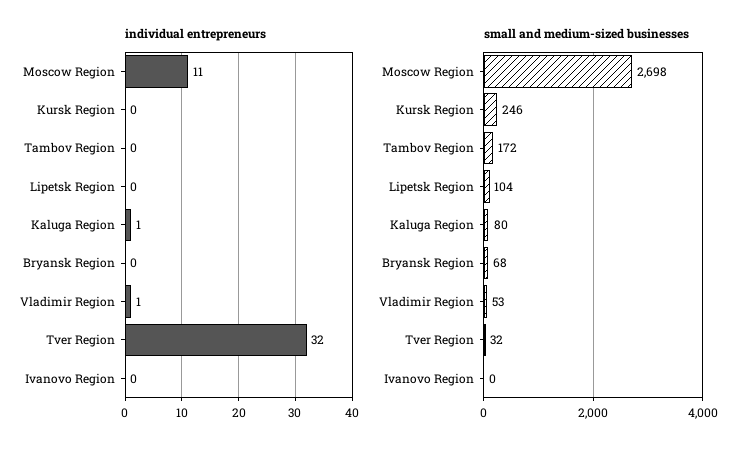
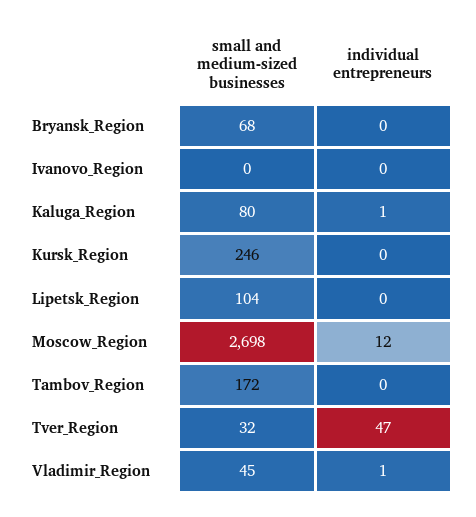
  {
    "individual entrepreneurs": {
-     "Moscow Region": 11,
+     "Moscow Region": 12,
      "Kursk Region": 0,
      "Tambov Region": 0,
      "Lipetsk Region": 0,
      "Kaluga Region": 1,
      "Bryansk Region": 0,
      "Vladimir Region": 1,
-     "Tver Region": 32,
+     "Tver Region": 47,
      "Ivanovo Region": 0
    },
    "small and medium-sized businesses": {
      "Moscow Region": 2698,
      "Kursk Region": 246,
      "Tambov Region": 172,
      "Lipetsk Region": 104,
      "Kaluga Region": 80,
      "Bryansk Region": 68,
-     "Vladimir Region": 53,
+     "Vladimir Region": 45,
      "Tver Region": 32,
      "Ivanovo Region": 0
    }
  }

